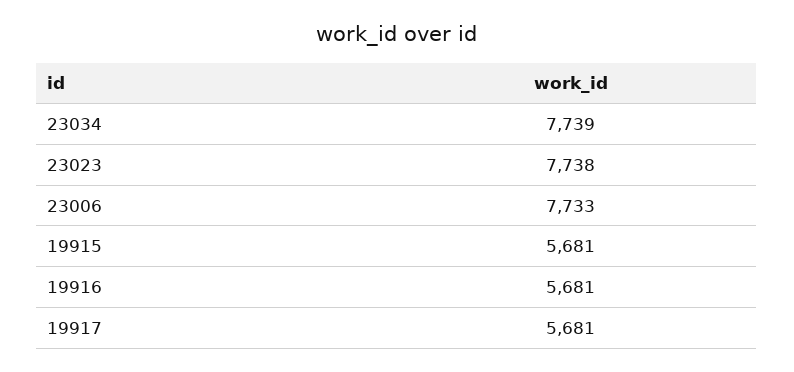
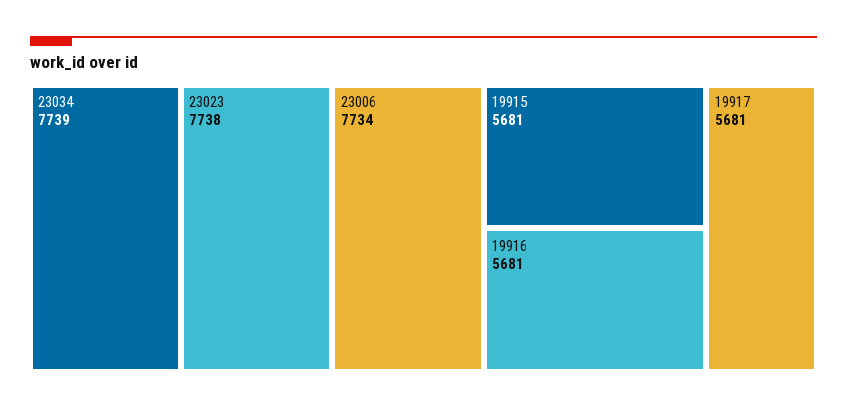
  {
    "23034": 7739,
    "23023": 7738,
-   "23006": 7733,
+   "23006": 7734,
    "19915": 5681,
    "19916": 5681,
    "19917": 5681
  }

